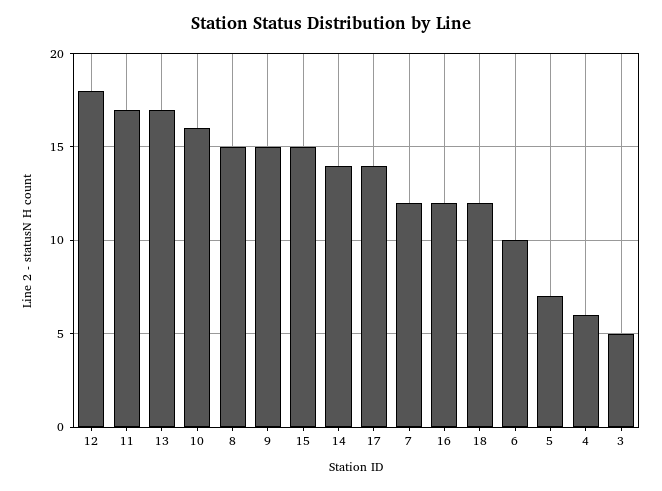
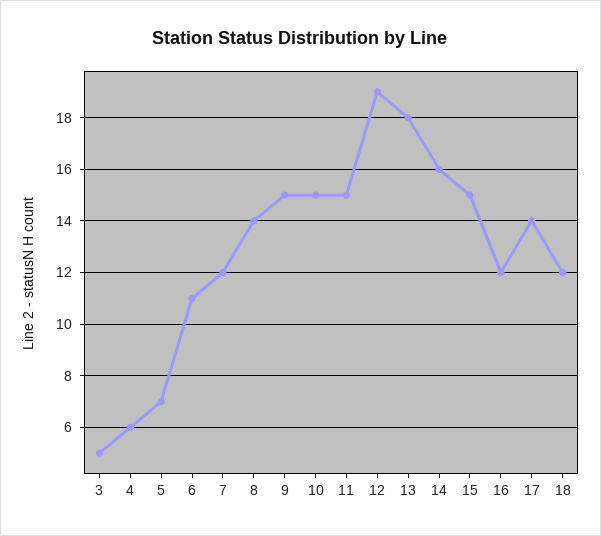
  {
-   "12": 18,
+   "12": 19,
-   "11": 17,
+   "11": 15,
-   "13": 17,
+   "13": 18,
-   "10": 16,
+   "10": 15,
-   "8": 15,
+   "8": 14,
    "9": 15,
    "15": 15,
-   "14": 14,
+   "14": 16,
    "17": 14,
    "7": 12,
    "16": 12,
    "18": 12,
-   "6": 10,
+   "6": 11,
    "5": 7,
    "4": 6,
    "3": 5
  }

